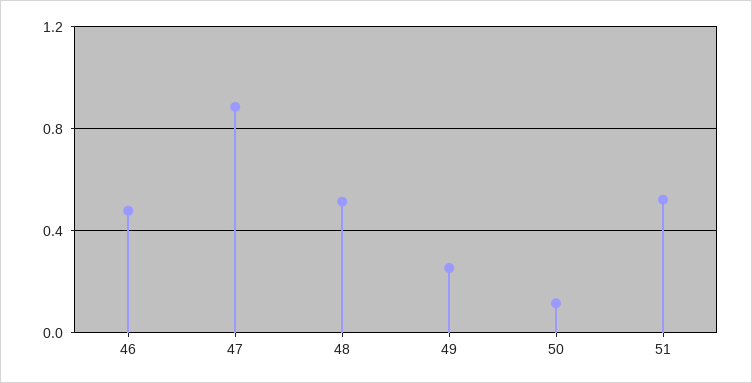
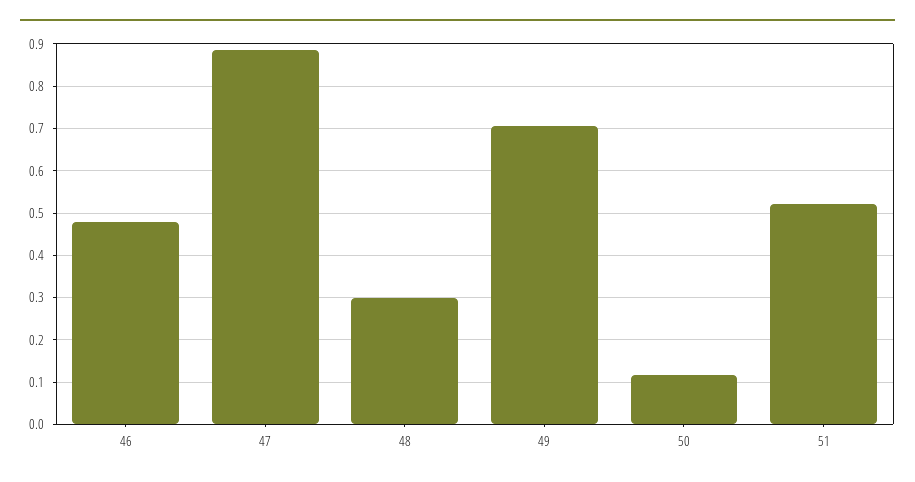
  {
    "46": 0.48,
    "47": 0.88,
-   "48": 0.5,
+   "48": 0.3,
-   "49": 0.25,
+   "49": 0.7,
    "50": 0.12,
    "51": 0.52
  }

